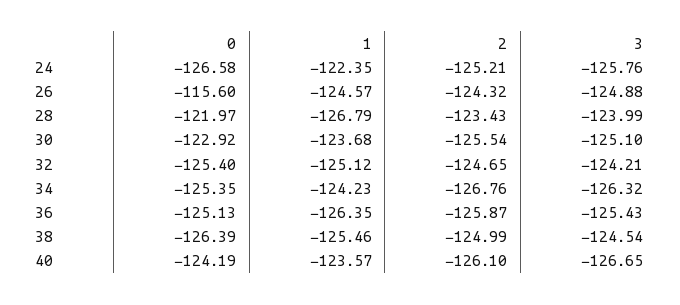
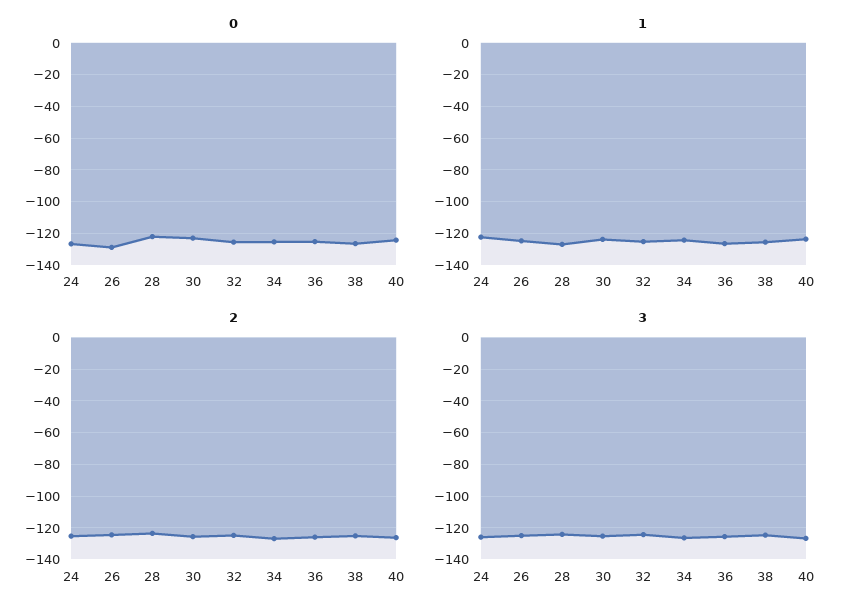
  {
    "0": {
      "24": -126.58,
-     "26": -115.6,
+     "26": -130,
      "28": -121.97,
      "30": -122.92,
      "32": -125.4,
      "34": -125.35,
      "36": -125.13,
      "38": -126.39,
      "40": -124.19
    },
    "1": {
      "24": -122.35,
      "26": -124.57,
      "28": -126.79,
      "30": -123.68,
      "32": -125.12,
      "34": -124.23,
      "36": -126.35,
      "38": -125.46,
      "40": -123.57
    },
    "2": {
      "24": -125.21,
      "26": -124.32,
      "28": -123.43,
      "30": -125.54,
      "32": -124.65,
      "34": -126.76,
      "36": -125.87,
      "38": -124.99,
      "40": -126.1
    },
    "3": {
      "24": -125.76,
      "26": -124.88,
      "28": -123.99,
      "30": -125.1,
      "32": -124.21,
      "34": -126.32,
      "36": -125.43,
      "38": -124.54,
      "40": -126.65
    }
  }

